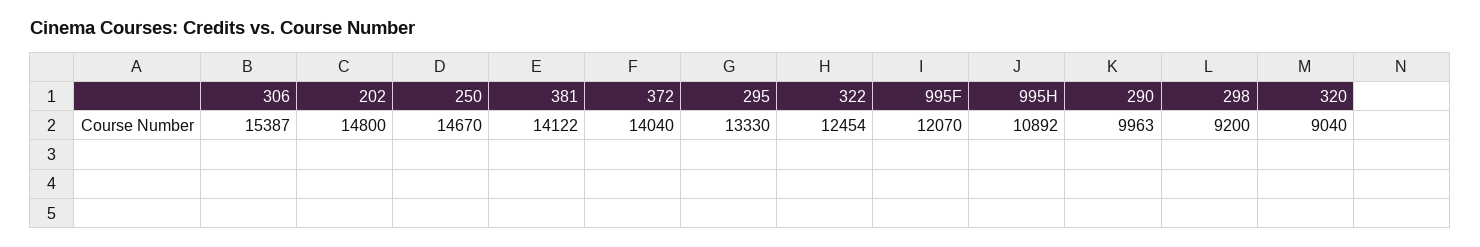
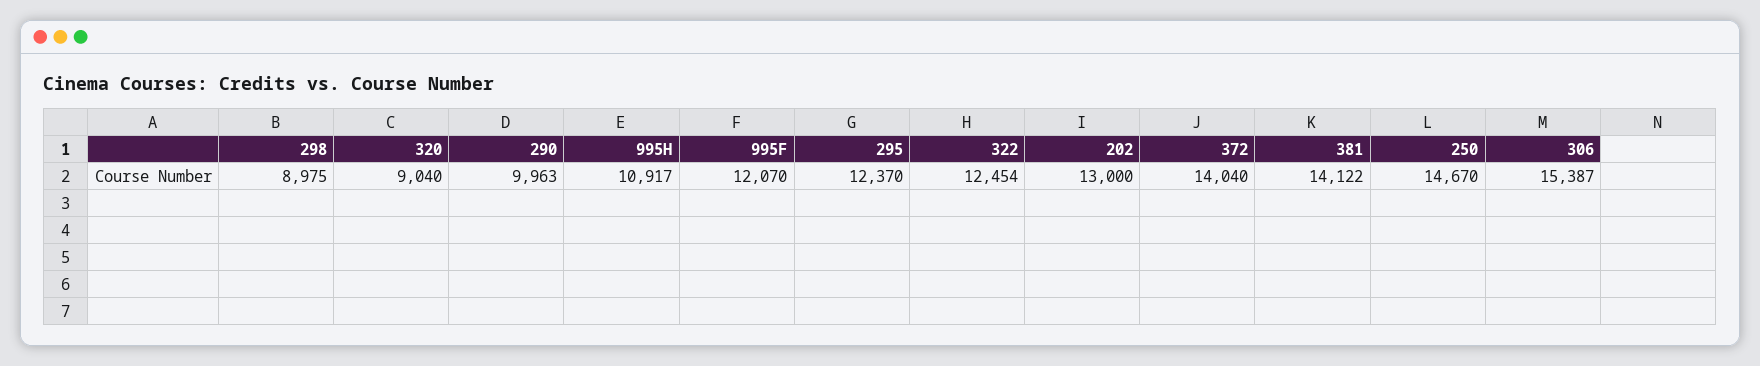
  {
    "306": 15387,
-   "202": 14800,
+   "202": 13000,
    "250": 14670,
    "381": 14122,
    "372": 14040,
-   "295": 13330,
+   "295": 12370,
    "322": 12454,
    "995F": 12070,
-   "995H": 10892,
+   "995H": 10917,
    "290": 9963,
-   "298": 9200,
+   "298": 8975,
    "320": 9040
  }

